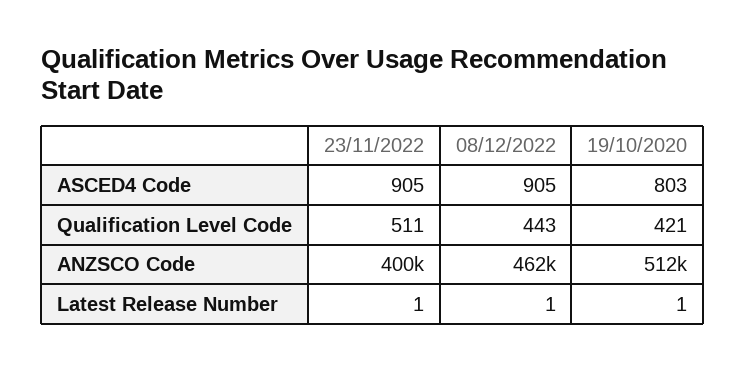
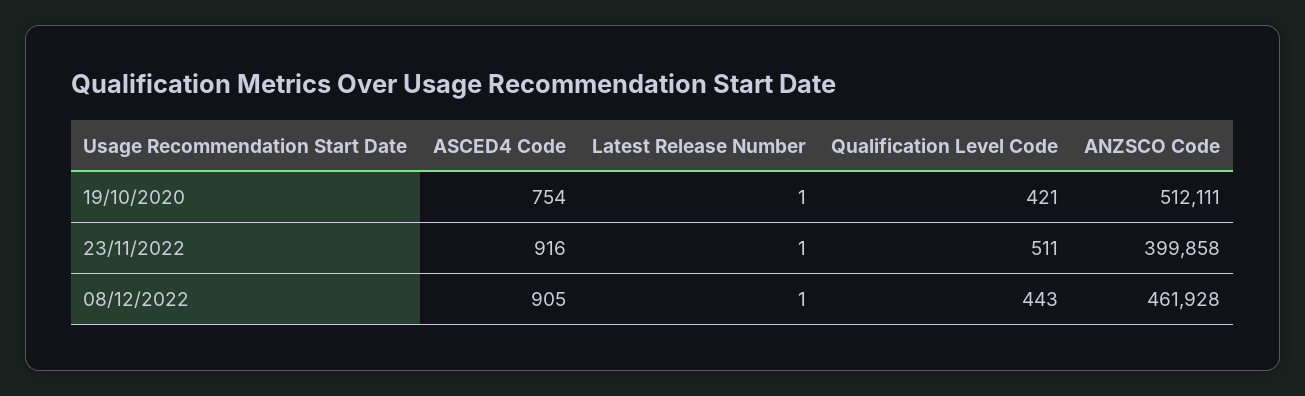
  {
    "23/11/2022": {
-     "ASCED4 Code": 905,
+     "ASCED4 Code": 916,
      "Qualification Level Code": 511,
      "ANZSCO Code": 399858,
      "Latest Release Number": 1
    },
    "08/12/2022": {
      "ASCED4 Code": 905,
      "Qualification Level Code": 443,
      "ANZSCO Code": 461928,
      "Latest Release Number": 1
    },
    "19/10/2020": {
-     "ASCED4 Code": 803,
+     "ASCED4 Code": 754,
      "Qualification Level Code": 421,
      "ANZSCO Code": 512111,
      "Latest Release Number": 1
    }
  }

